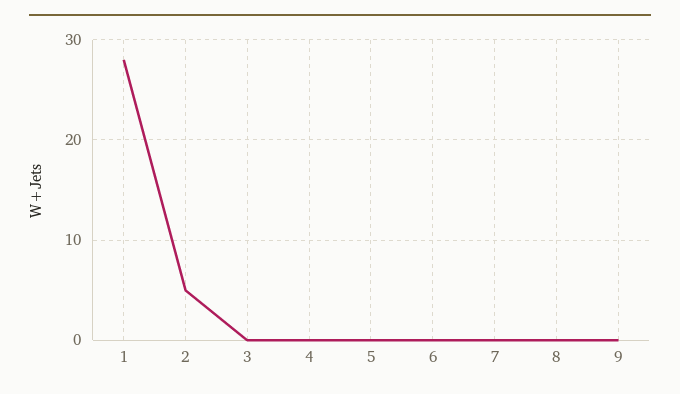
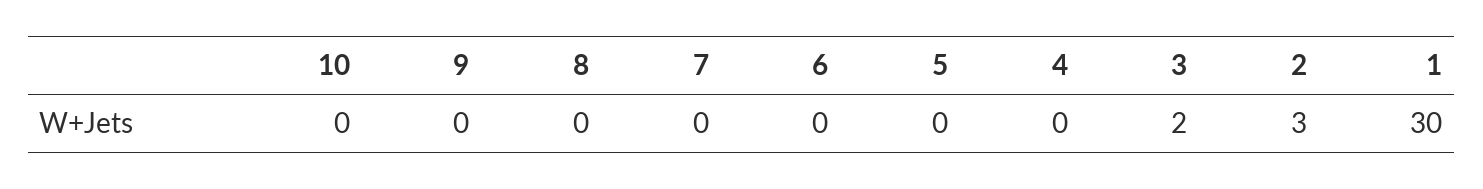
  {
-   "1": 28,
+   "1": 30,
-   "2": 5,
+   "2": 3,
-   "3": 0,
+   "3": 2,
    "4": 0,
    "5": 0,
    "6": 0,
    "7": 0,
    "8": 0,
-   "9": 0
+   "9": 0,
+   "10": 0
  }

